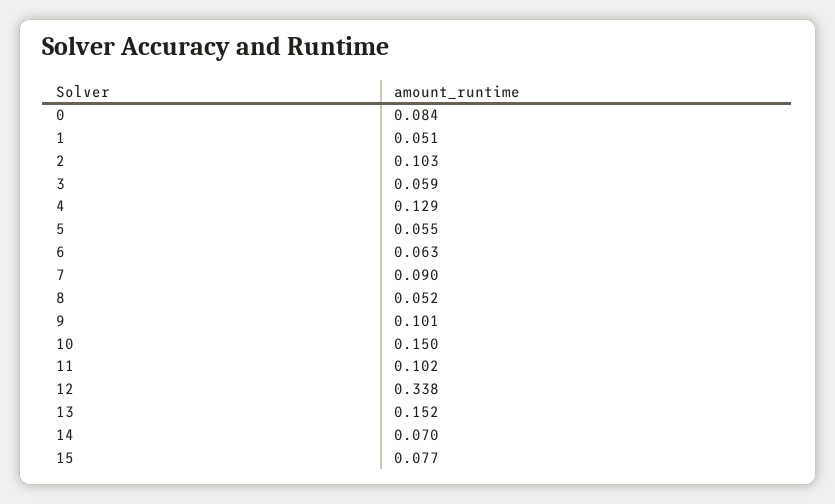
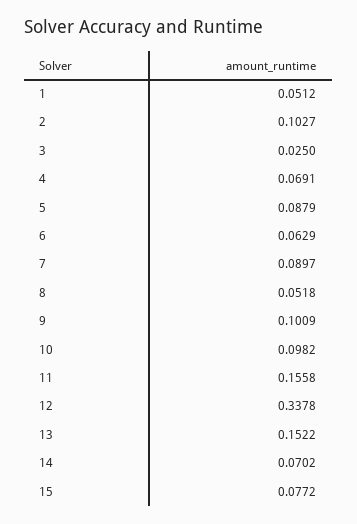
  {
-   "0": 0.084,
    "1": 0.0512,
    "2": 0.1027,
-   "3": 0.059,
+   "3": 0.025,
-   "4": 0.129,
+   "4": 0.0691,
-   "5": 0.055,
+   "5": 0.0879,
    "6": 0.0629,
    "7": 0.0897,
    "8": 0.0518,
    "9": 0.1009,
-   "10": 0.15,
+   "10": 0.0982,
-   "11": 0.102,
+   "11": 0.1558,
    "12": 0.3378,
    "13": 0.1522,
    "14": 0.0702,
    "15": 0.0772
  }

